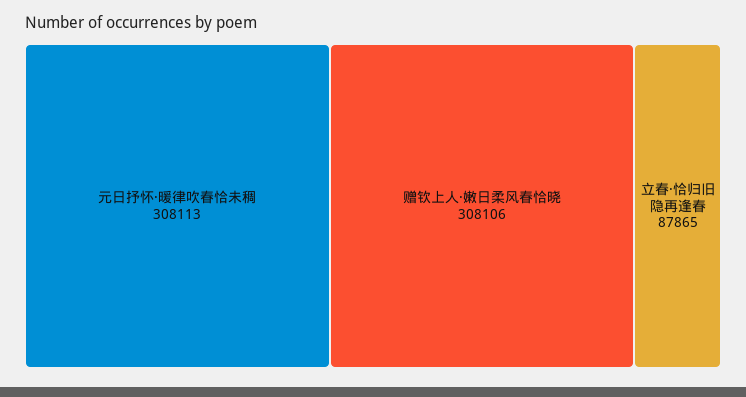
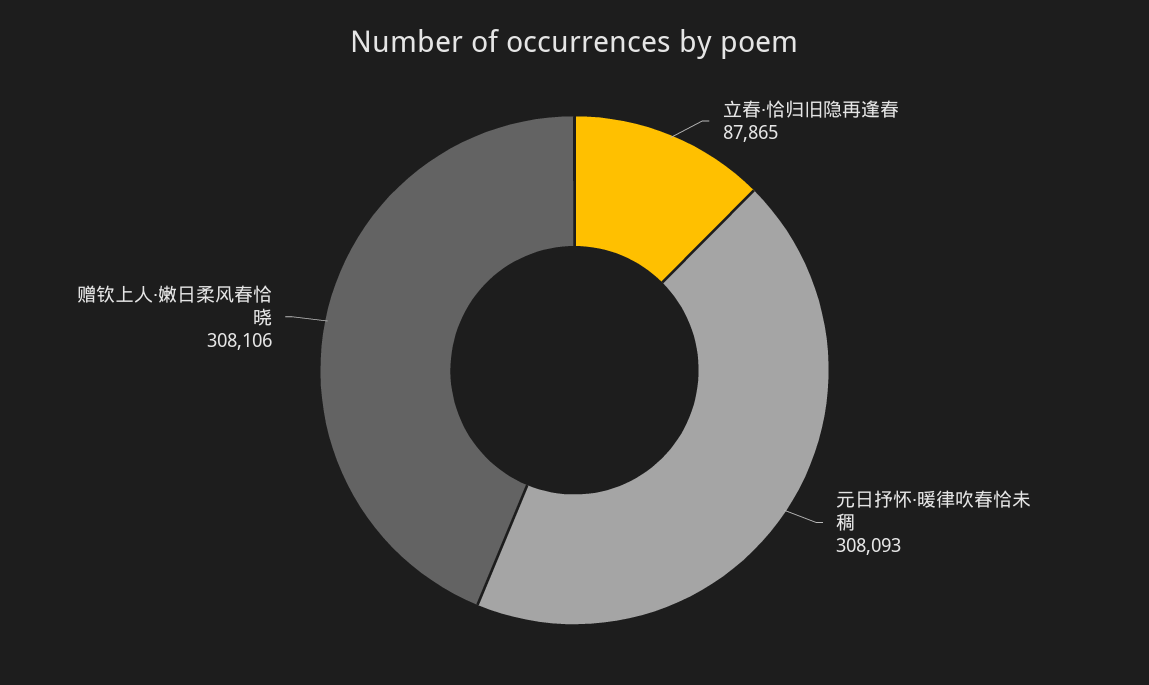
  {
-   "元日抒怀·暖律吹春恰未稠": 308113,
+   "元日抒怀·暖律吹春恰未稠": 308093,
    "赠钦上人·嫩日柔风春恰晓": 308106,
    "立春·恰归旧隐再逢春": 87865
  }

